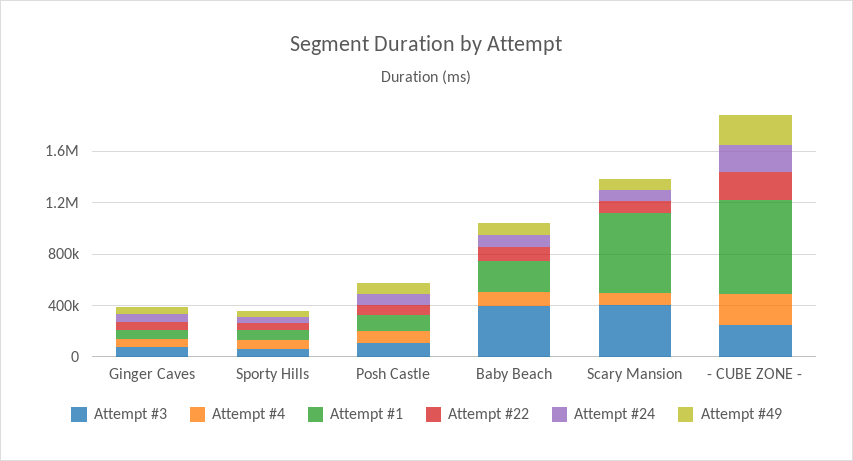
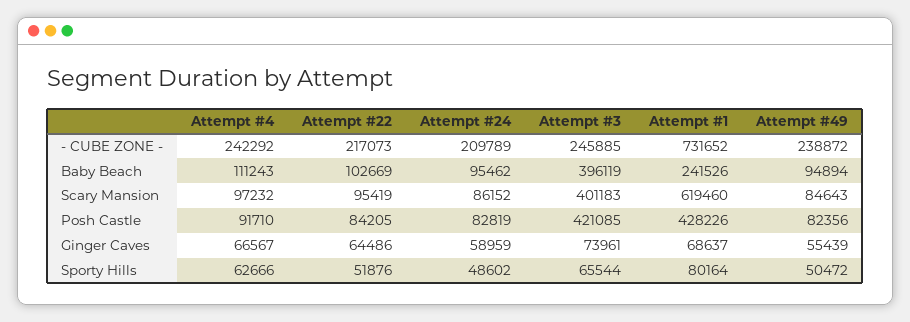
  {
    "Attempt #3": {
      "Ginger Caves": 73961,
      "Sporty Hills": 65544,
-     "Posh Castle": 100000,
+     "Posh Castle": 421085,
      "Baby Beach": 396119,
      "Scary Mansion": 401183,
      "- CUBE ZONE -": 245885
    },
    "Attempt #4": {
      "Ginger Caves": 66567,
      "Sporty Hills": 62666,
      "Posh Castle": 91710,
      "Baby Beach": 111243,
      "Scary Mansion": 97232,
      "- CUBE ZONE -": 242292
    },
    "Attempt #1": {
      "Ginger Caves": 68637,
      "Sporty Hills": 80164,
-     "Posh Castle": 100000,
+     "Posh Castle": 428226,
      "Baby Beach": 241526,
      "Scary Mansion": 619460,
      "- CUBE ZONE -": 731652
    },
    "Attempt #22": {
      "Ginger Caves": 64486,
      "Sporty Hills": 51876,
      "Posh Castle": 84205,
      "Baby Beach": 102669,
      "Scary Mansion": 95419,
      "- CUBE ZONE -": 217073
    },
    "Attempt #24": {
      "Ginger Caves": 58959,
      "Sporty Hills": 48602,
      "Posh Castle": 82819,
      "Baby Beach": 95462,
      "Scary Mansion": 86152,
      "- CUBE ZONE -": 209789
    },
    "Attempt #49": {
      "Ginger Caves": 55439,
      "Sporty Hills": 50472,
      "Posh Castle": 82356,
      "Baby Beach": 94894,
      "Scary Mansion": 84643,
      "- CUBE ZONE -": 238872
    }
  }

